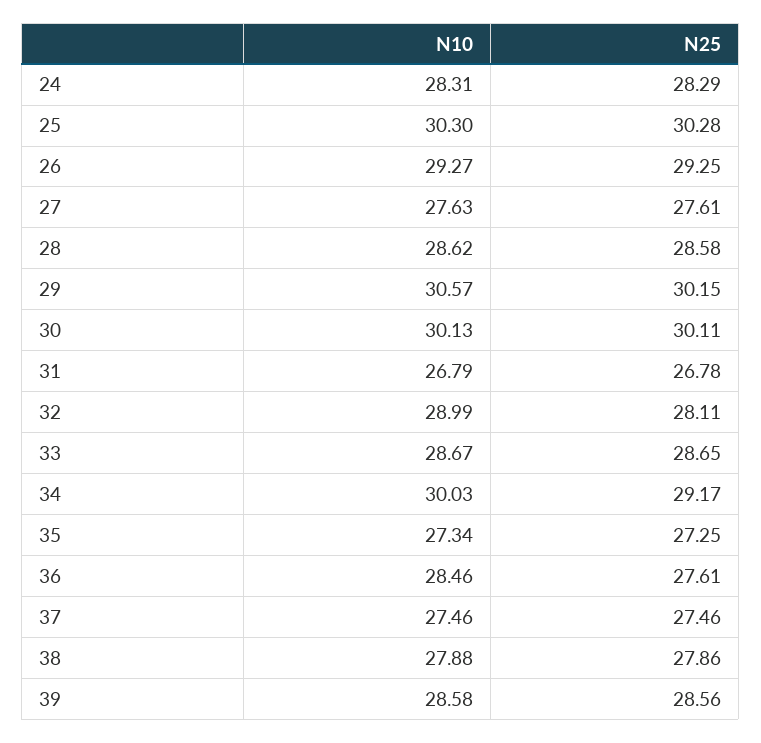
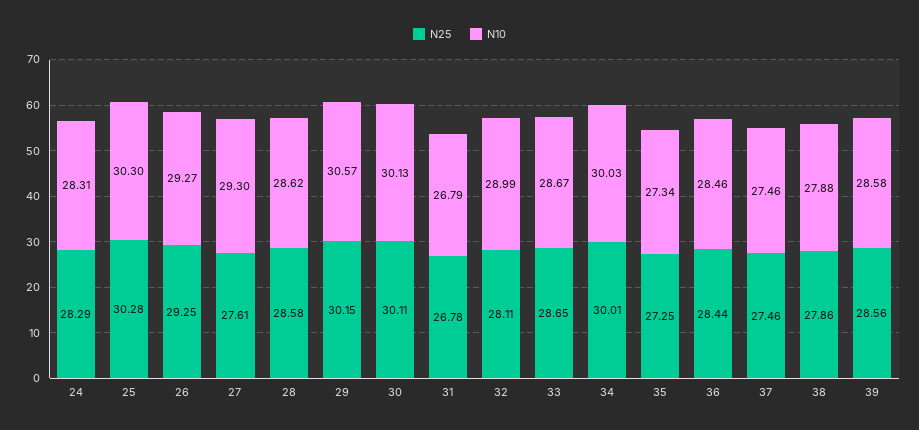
  {
    "N10": {
      "24": 28.31,
      "25": 30.3,
      "26": 29.27,
-     "27": 27.63,
+     "27": 29.3,
      "28": 28.62,
      "29": 30.57,
      "30": 30.13,
      "31": 26.79,
      "32": 28.99,
      "33": 28.67,
      "34": 30.03,
      "35": 27.34,
      "36": 28.46,
      "37": 27.46,
      "38": 27.88,
      "39": 28.58
    },
    "N25": {
      "24": 28.29,
      "25": 30.28,
      "26": 29.25,
      "27": 27.61,
      "28": 28.58,
      "29": 30.15,
      "30": 30.11,
      "31": 26.78,
      "32": 28.11,
      "33": 28.65,
-     "34": 29.17,
+     "34": 30.01,
      "35": 27.25,
-     "36": 27.61,
+     "36": 28.44,
      "37": 27.46,
      "38": 27.86,
      "39": 28.56
    }
  }

